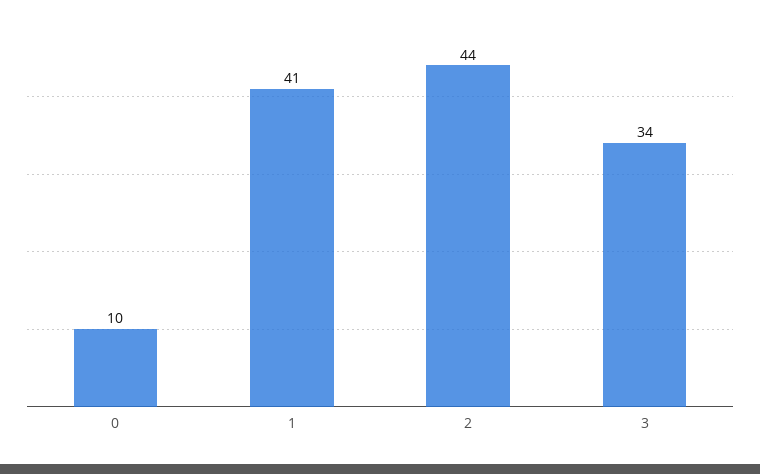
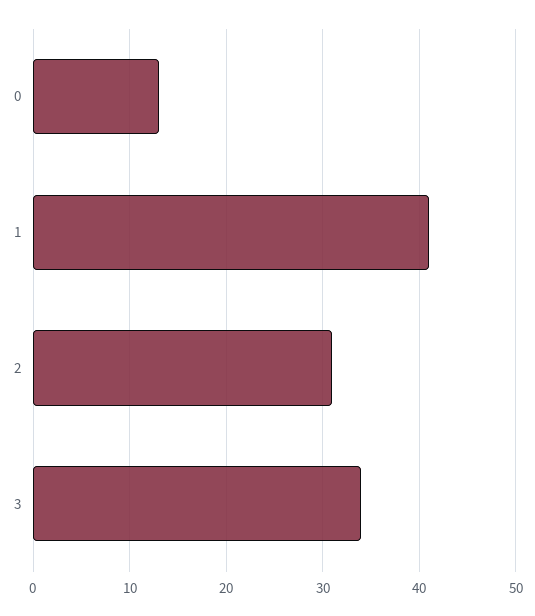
  {
-   "0": 10,
+   "0": 13,
    "1": 41,
-   "2": 44,
+   "2": 31,
    "3": 34
  }

